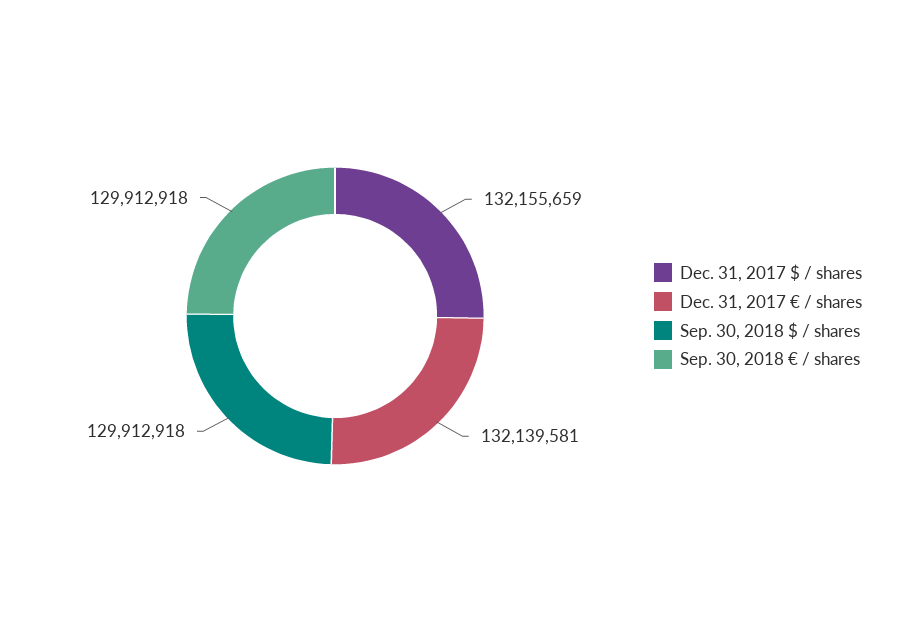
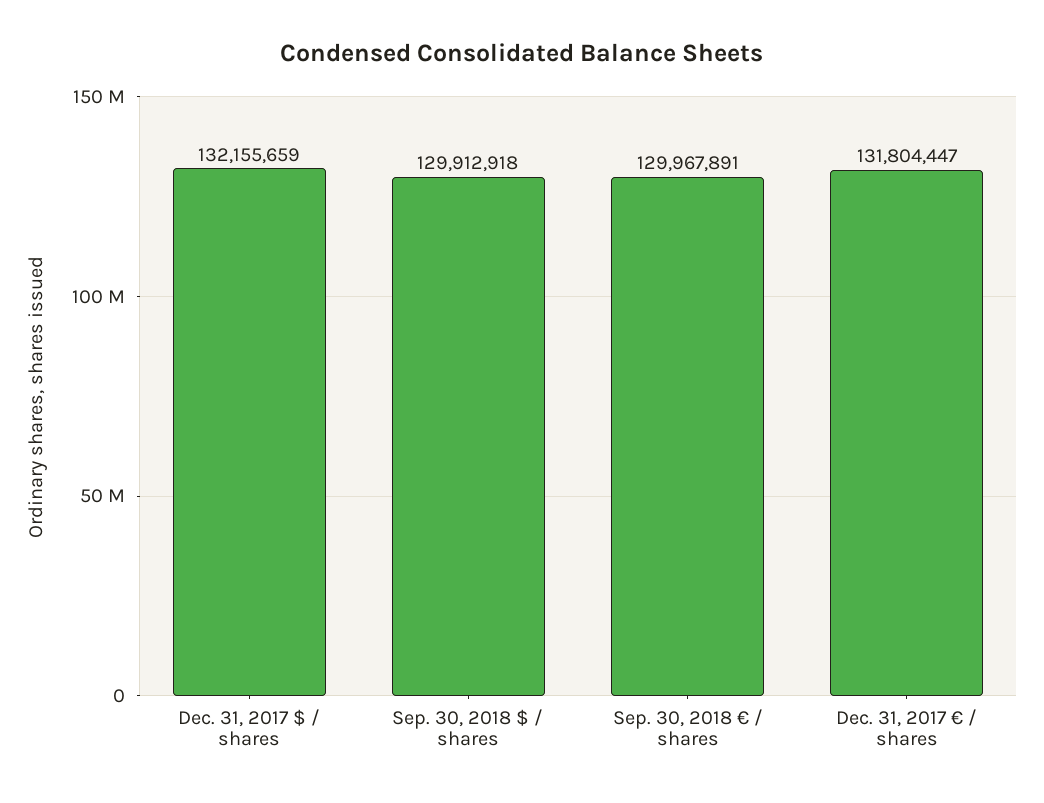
  {
    "Dec. 31, 2017 $ / shares": 132155659,
-   "Dec. 31, 2017 € / shares": 132139581,
+   "Dec. 31, 2017 € / shares": 131804447,
    "Sep. 30, 2018 $ / shares": 129912918,
-   "Sep. 30, 2018 € / shares": 129912918
+   "Sep. 30, 2018 € / shares": 129967891
  }

